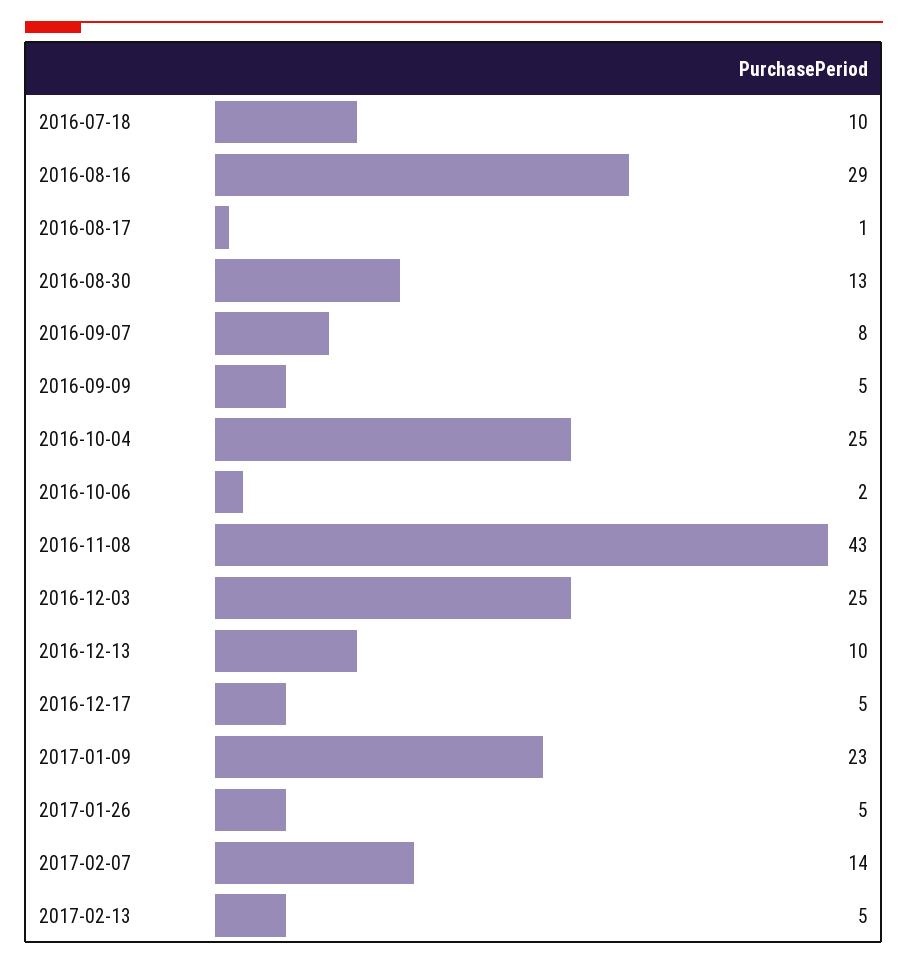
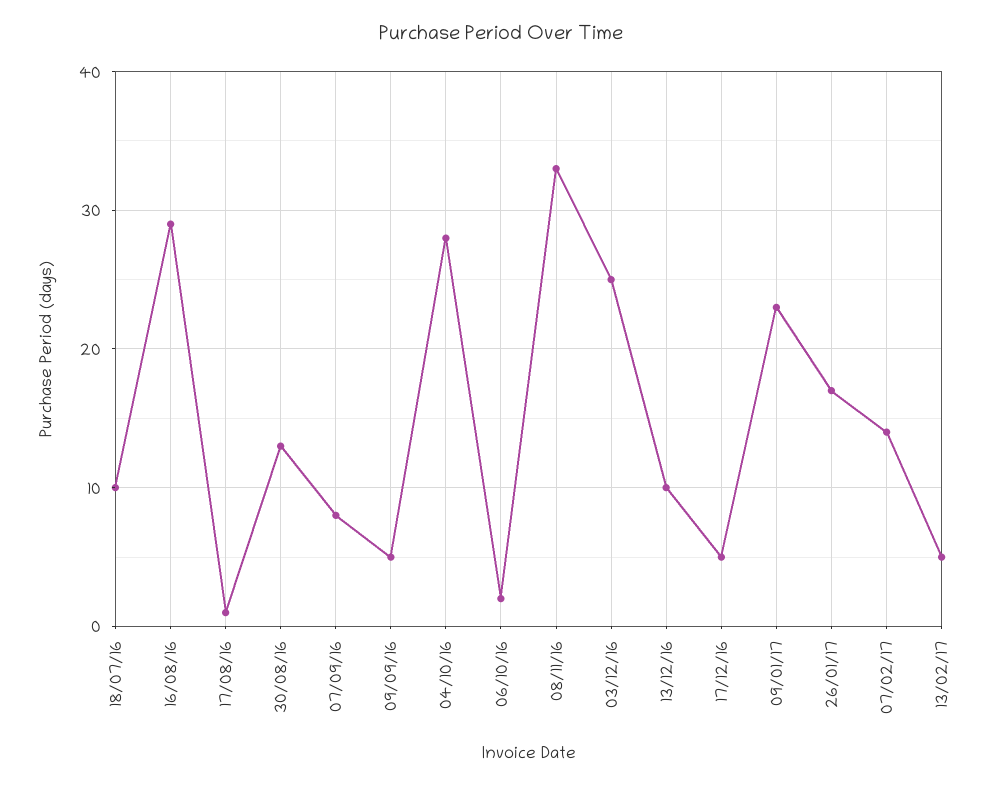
  {
    "2016-07-18": 10,
    "2016-08-16": 29,
    "2016-08-17": 1,
    "2016-08-30": 13,
    "2016-09-07": 8,
    "2016-09-09": 5,
-   "2016-10-04": 25,
+   "2016-10-04": 28,
    "2016-10-06": 2,
-   "2016-11-08": 43,
+   "2016-11-08": 33,
    "2016-12-03": 25,
    "2016-12-13": 10,
    "2016-12-17": 5,
    "2017-01-09": 23,
-   "2017-01-26": 5,
+   "2017-01-26": 17,
    "2017-02-07": 14,
    "2017-02-13": 5
  }

